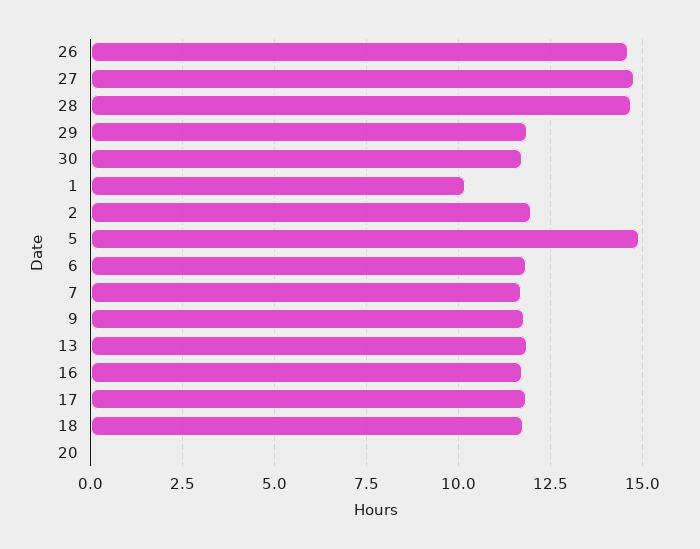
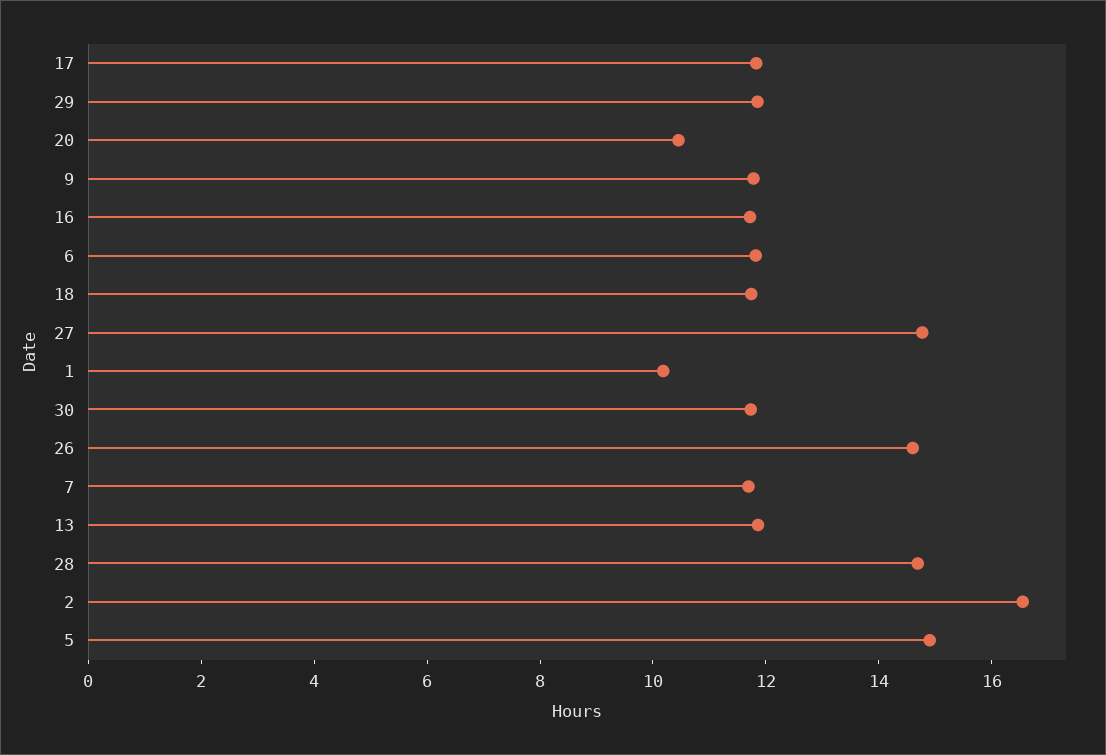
  {
    "26": 14.5,
    "27": 14.75,
    "28": 14.75,
    "29": 11.75,
    "30": 11.75,
    "1": 10.25,
-   "2": 12,
+   "2": 16.5,
    "5": 15,
    "6": 11.75,
    "7": 11.75,
    "9": 11.75,
    "13": 11.75,
    "16": 11.75,
    "17": 11.75,
    "18": 11.75,
-   "20": 0
+   "20": 10.5
  }

